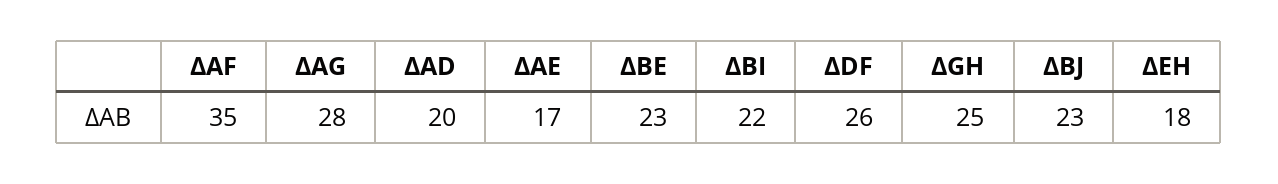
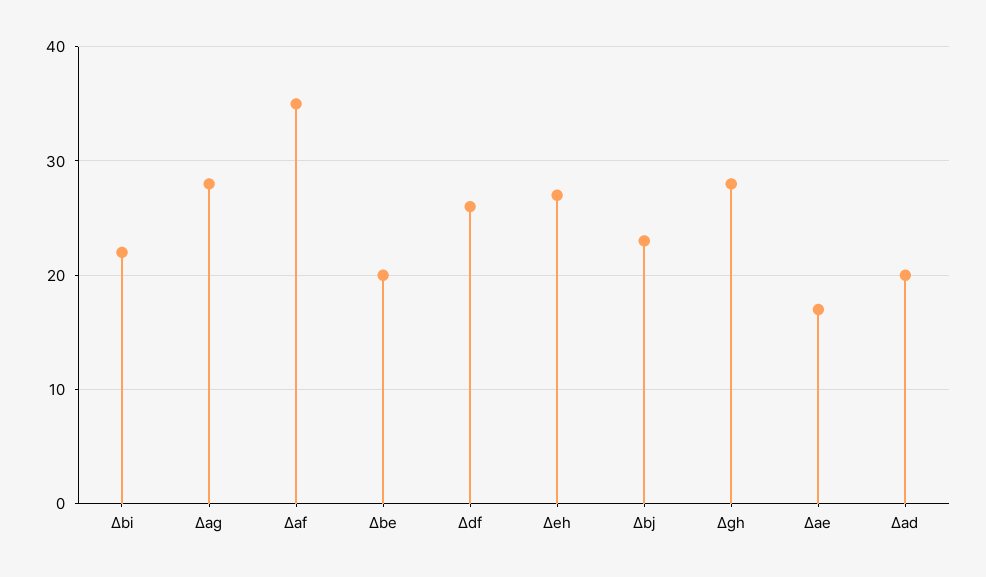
  {
    "∆AF": 35,
    "∆AG": 28,
    "∆AD": 20,
    "∆AE": 17,
-   "∆BE": 23,
+   "∆BE": 20,
    "∆BI": 22,
    "∆DF": 26,
-   "∆GH": 25,
+   "∆GH": 28,
    "∆BJ": 23,
-   "∆EH": 18
+   "∆EH": 27
  }

